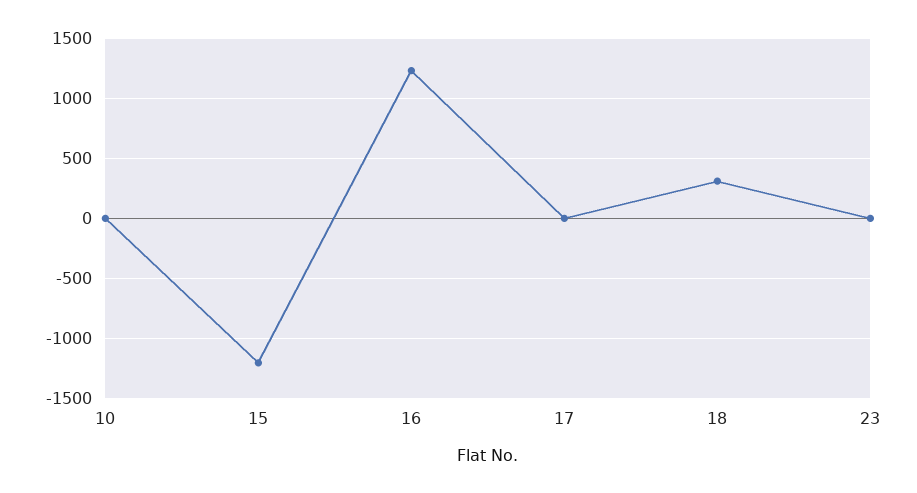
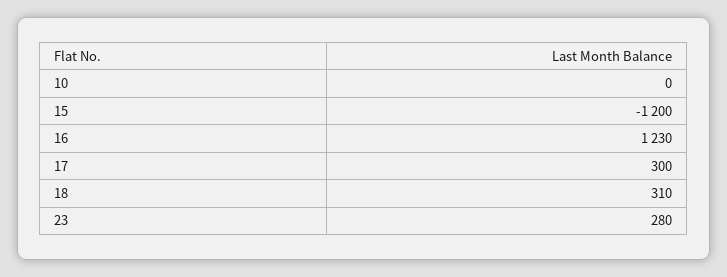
  {
    "10": 0,
    "15": -1200,
    "16": 1230,
-   "17": 0,
+   "17": 300,
    "18": 310,
-   "23": 0
+   "23": 280
  }

